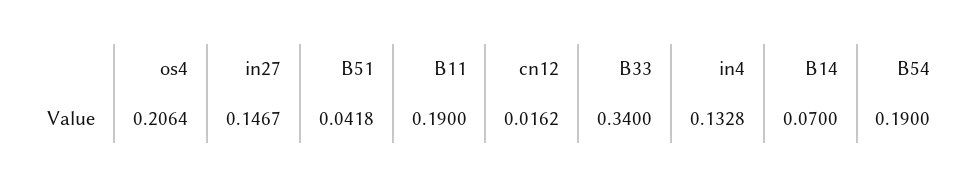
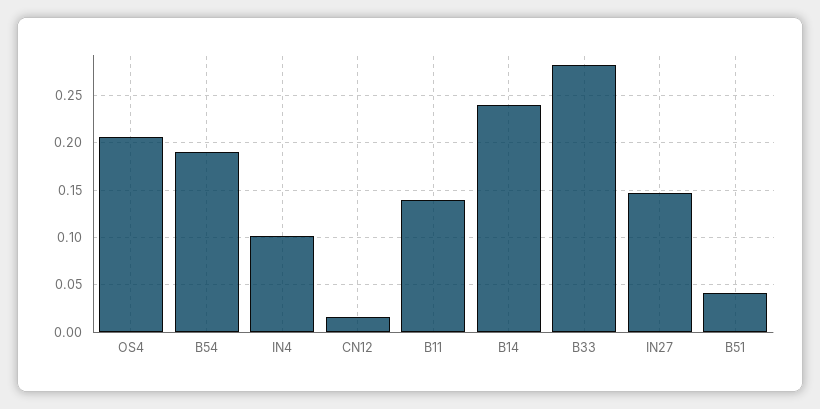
  {
    "os4": 0.2064,
    "in27": 0.1467,
    "B51": 0.0418,
-   "B11": 0.19,
+   "B11": 0.14,
    "cn12": 0.0162,
-   "B33": 0.34,
+   "B33": 0.28,
-   "in4": 0.1328,
+   "in4": 0.1,
-   "B14": 0.07,
+   "B14": 0.24,
    "B54": 0.19
  }

